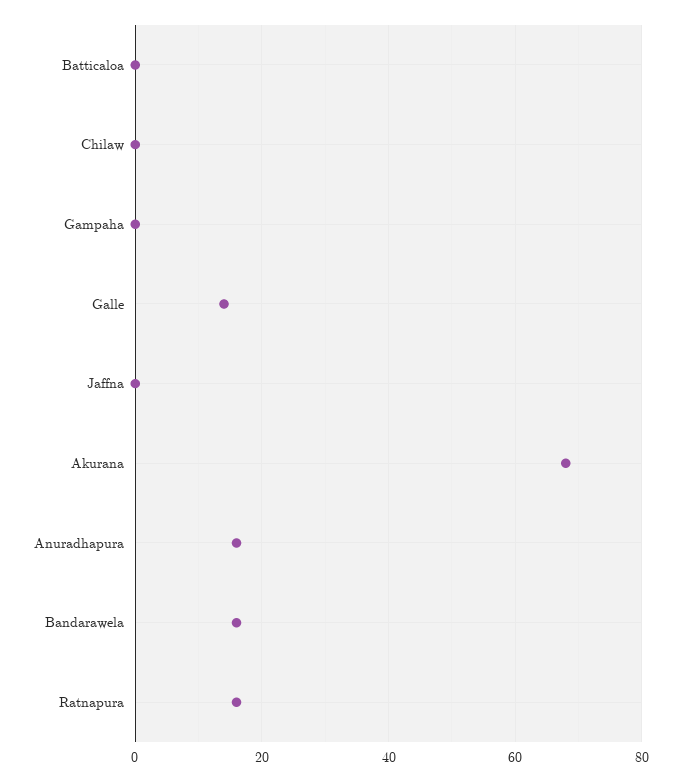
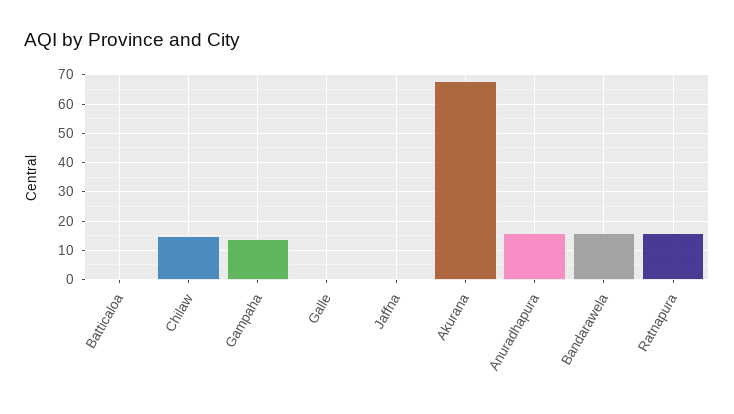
  {
    "Batticaloa": 0,
-   "Chilaw": 0,
+   "Chilaw": 15,
-   "Gampaha": 0,
+   "Gampaha": 15,
-   "Galle": 15,
+   "Galle": 0,
    "Jaffna": 0,
    "Akurana": 70,
    "Anuradhapura": 15,
    "Bandarawela": 15,
    "Ratnapura": 15
  }

